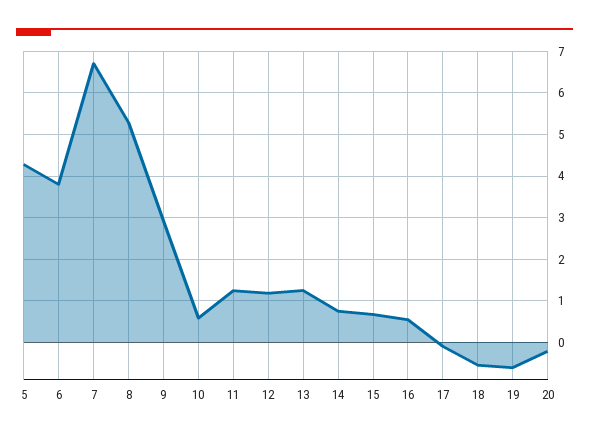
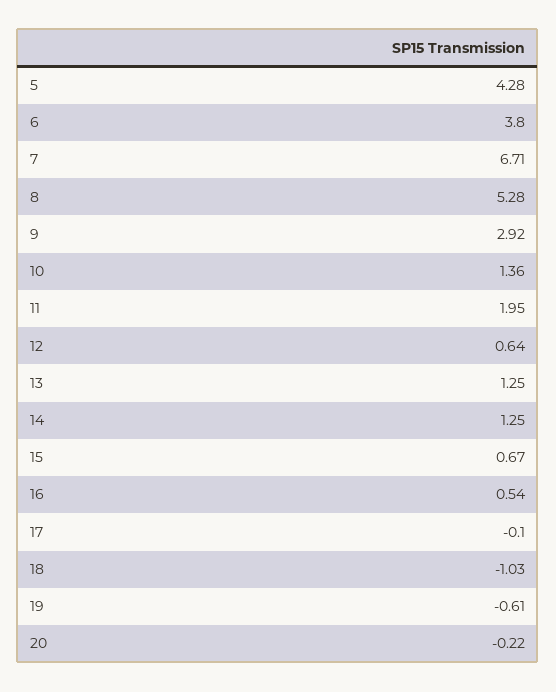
  {
    "5": 4.28,
    "6": 3.8,
    "7": 6.71,
    "8": 5.28,
    "9": 2.92,
-   "10": 0.6,
+   "10": 1.36,
-   "11": 1.2,
+   "11": 1.95,
-   "12": 1.2,
+   "12": 0.64,
    "13": 1.25,
-   "14": 0.8,
+   "14": 1.25,
    "15": 0.67,
    "16": 0.54,
    "17": -0.1,
-   "18": -0.6,
+   "18": -1.03,
    "19": -0.61,
    "20": -0.22
  }

